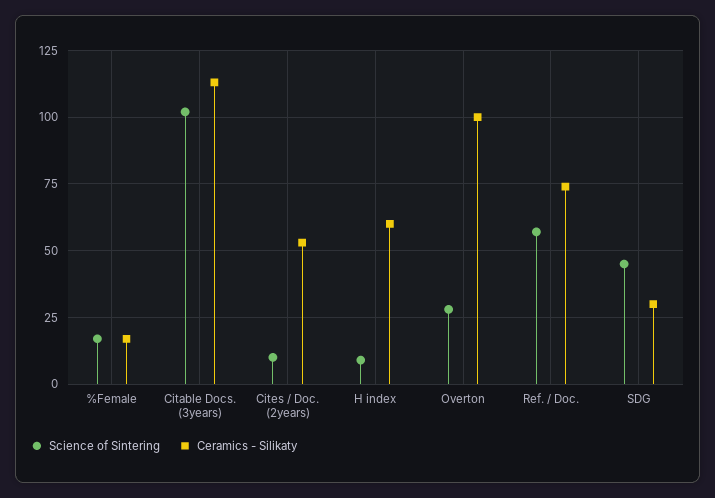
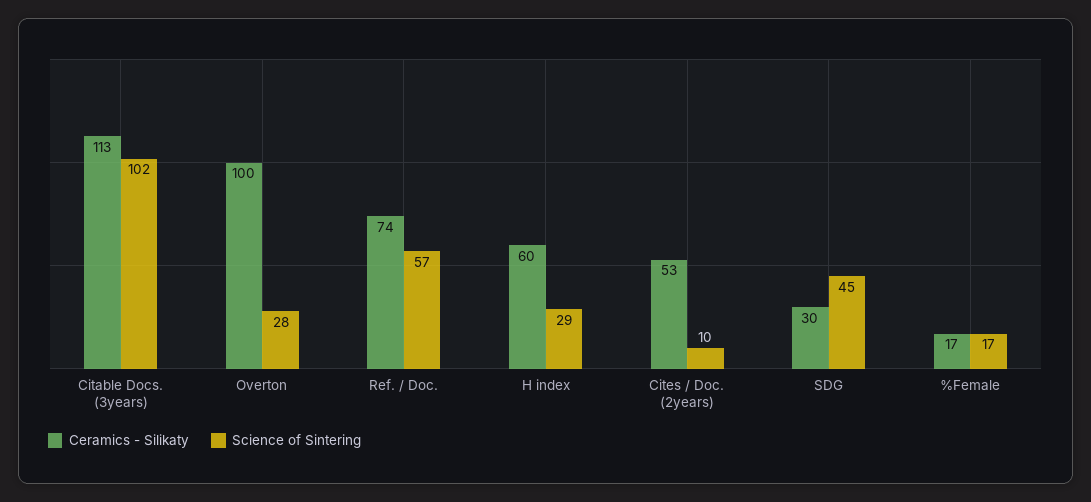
  {
    "Science of Sintering": {
      "%Female": 17,
      "Citable Docs. (3years)": 102,
      "Cites / Doc. (2years)": 10,
-     "H index": 10,
+     "H index": 29,
      "Overton": 28,
      "Ref. / Doc.": 57,
      "SDG": 45
    },
    "Ceramics - Silikaty": {
      "%Female": 17,
      "Citable Docs. (3years)": 113,
      "Cites / Doc. (2years)": 53,
      "H index": 60,
      "Overton": 100,
      "Ref. / Doc.": 74,
      "SDG": 30
    }
  }

